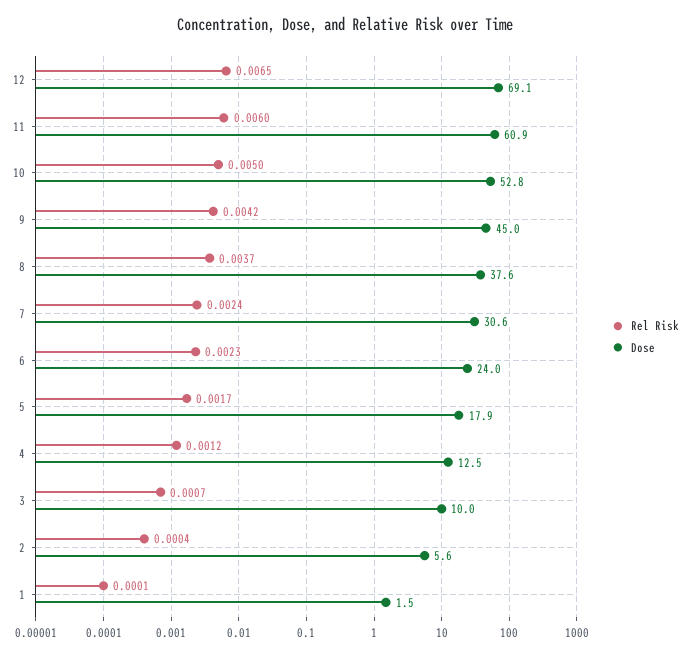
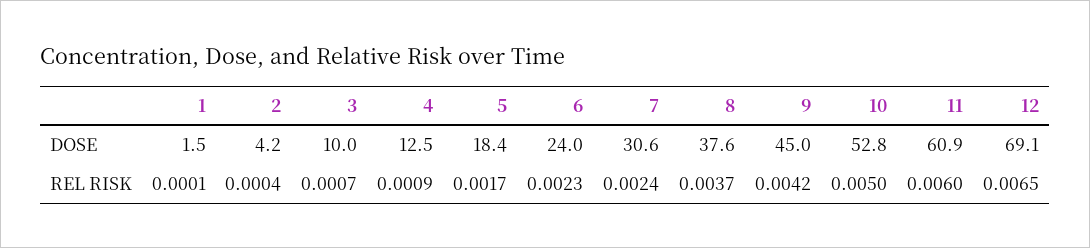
  {
    "Rel Risk": {
      "12": 0.0065,
      "11": 0.006,
      "10": 0.005,
      "9": 0.0042,
      "8": 0.0037,
      "7": 0.0024,
      "6": 0.0023,
      "5": 0.0017,
-     "4": 0.0012,
+     "4": 0.0009,
      "3": 0.0007,
      "2": 0.0004,
      "1": 0.0001
    },
    "Dose": {
      "12": 69.1,
      "11": 60.9,
      "10": 52.8,
      "9": 45,
      "8": 37.6,
      "7": 30.6,
      "6": 24,
-     "5": 17.9,
+     "5": 18.4,
      "4": 12.5,
      "3": 10,
-     "2": 5.6,
+     "2": 4.2,
      "1": 1.5
    }
  }

